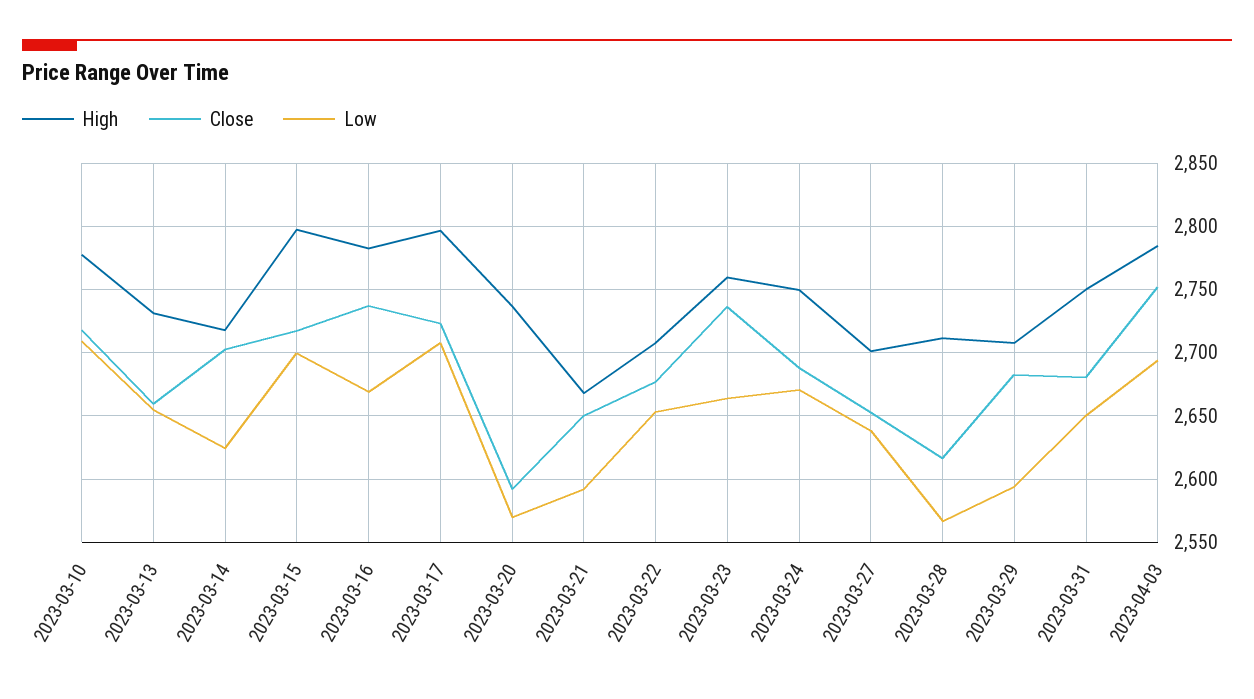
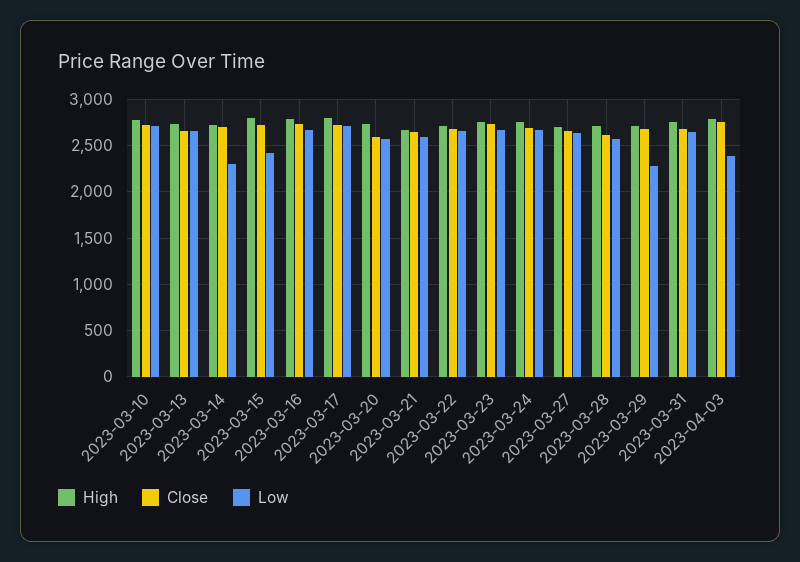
  {
    "High": {
      "2023-03-10": 2780,
      "2023-03-13": 2730,
      "2023-03-14": 2720,
      "2023-03-15": 2795,
      "2023-03-16": 2780,
      "2023-03-17": 2795,
      "2023-03-20": 2735,
      "2023-03-21": 2670,
      "2023-03-22": 2710,
      "2023-03-23": 2760,
      "2023-03-24": 2750,
      "2023-03-27": 2700,
      "2023-03-28": 2710,
      "2023-03-29": 2710,
      "2023-03-31": 2750,
      "2023-04-03": 2785
    },
    "Close": {
      "2023-03-10": 2720,
      "2023-03-13": 2660,
      "2023-03-14": 2705,
      "2023-03-15": 2715,
      "2023-03-16": 2735,
      "2023-03-17": 2725,
      "2023-03-20": 2590,
      "2023-03-21": 2650,
      "2023-03-22": 2675,
      "2023-03-23": 2735,
      "2023-03-24": 2690,
      "2023-03-27": 2655,
      "2023-03-28": 2615,
      "2023-03-29": 2685,
      "2023-03-31": 2680,
      "2023-04-03": 2750
    },
    "Low": {
      "2023-03-10": 2710,
      "2023-03-13": 2655,
-     "2023-03-14": 2625,
+     "2023-03-14": 2300,
-     "2023-03-15": 2700,
+     "2023-03-15": 2400,
      "2023-03-16": 2670,
      "2023-03-17": 2710,
      "2023-03-20": 2570,
      "2023-03-21": 2590,
      "2023-03-22": 2655,
      "2023-03-23": 2665,
      "2023-03-24": 2670,
      "2023-03-27": 2640,
      "2023-03-28": 2565,
-     "2023-03-29": 2595,
+     "2023-03-29": 2300,
      "2023-03-31": 2650,
-     "2023-04-03": 2695
+     "2023-04-03": 2400
    }
  }

